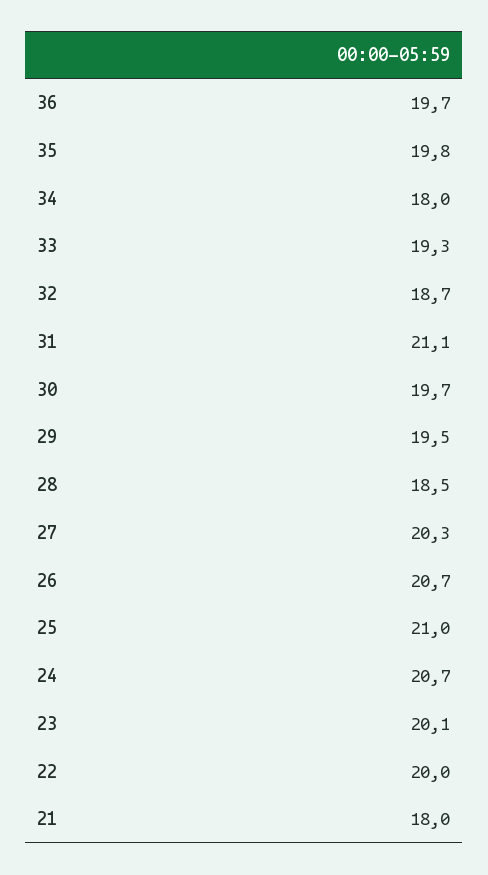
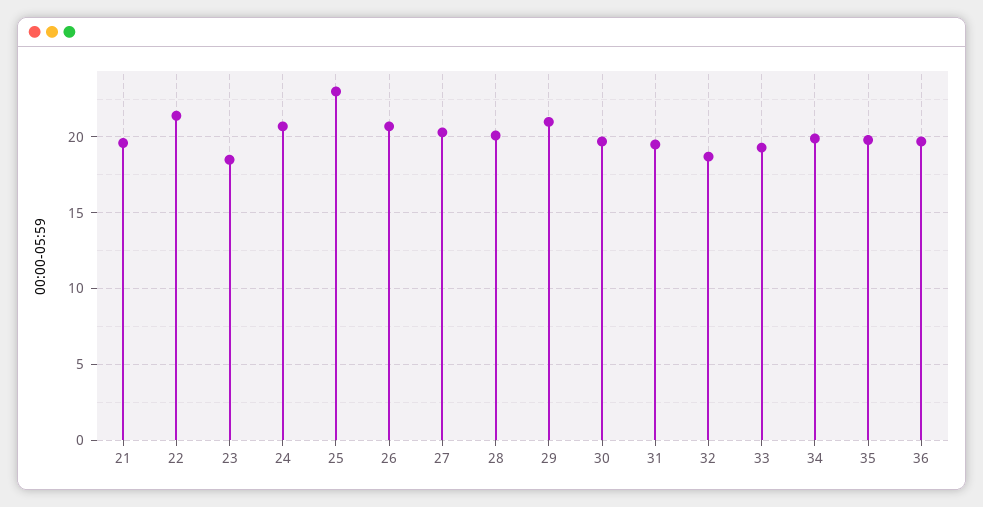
  {
    "36": 19.7,
    "35": 19.8,
-   "34": 18,
+   "34": 20,
    "33": 19.3,
    "32": 18.7,
-   "31": 21.1,
+   "31": 19.5,
    "30": 19.7,
-   "29": 19.5,
+   "29": 21,
-   "28": 18.5,
+   "28": 20,
    "27": 20.3,
    "26": 20.7,
-   "25": 21,
+   "25": 23,
    "24": 20.7,
-   "23": 20.1,
+   "23": 18.5,
-   "22": 20,
+   "22": 21.5,
-   "21": 18
+   "21": 19.5
  }

